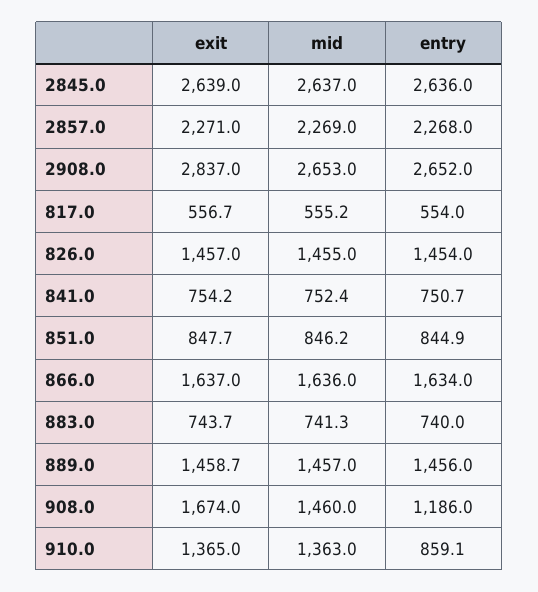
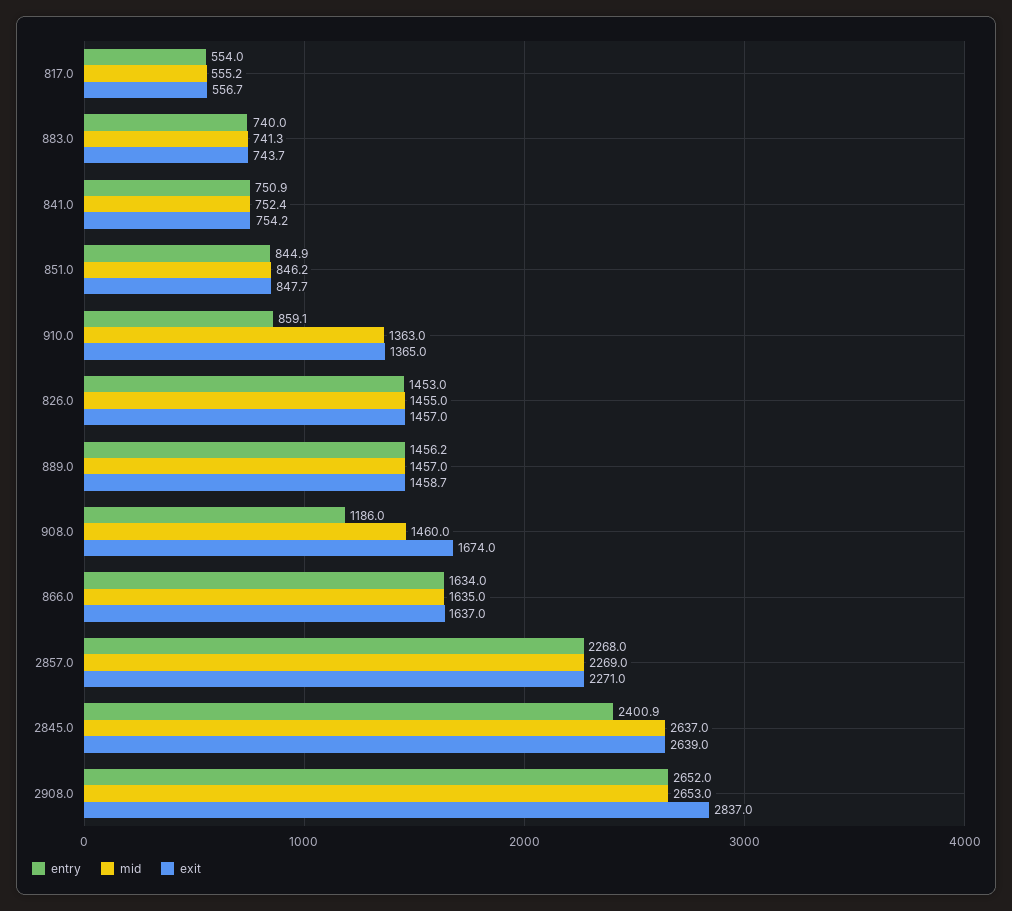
  {
    "exit": {
      "2845.0": 2639,
      "2857.0": 2271,
      "2908.0": 2837,
      "817.0": 556.7,
      "826.0": 1457,
      "841.0": 754.2,
      "851.0": 847.7,
      "866.0": 1637,
      "883.0": 743.7,
      "889.0": 1458.7,
      "908.0": 1674,
      "910.0": 1365
    },
    "mid": {
      "2845.0": 2637,
      "2857.0": 2269,
      "2908.0": 2653,
      "817.0": 555.2,
      "826.0": 1455,
      "841.0": 752.4,
      "851.0": 846.2,
-     "866.0": 1636,
+     "866.0": 1635,
      "883.0": 741.3,
      "889.0": 1457,
      "908.0": 1460,
      "910.0": 1363
    },
    "entry": {
-     "2845.0": 2636,
+     "2845.0": 2400.9,
      "2857.0": 2268,
      "2908.0": 2652,
      "817.0": 554,
-     "826.0": 1454,
+     "826.0": 1453,
-     "841.0": 750.7,
+     "841.0": 750.9,
      "851.0": 844.9,
      "866.0": 1634,
      "883.0": 740,
-     "889.0": 1456,
+     "889.0": 1456.2,
      "908.0": 1186,
      "910.0": 859.1
    }
  }

